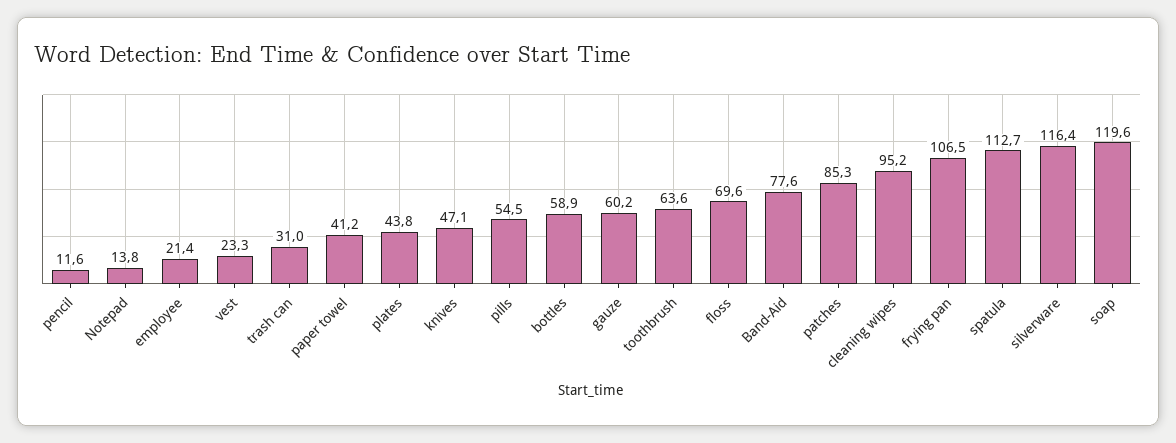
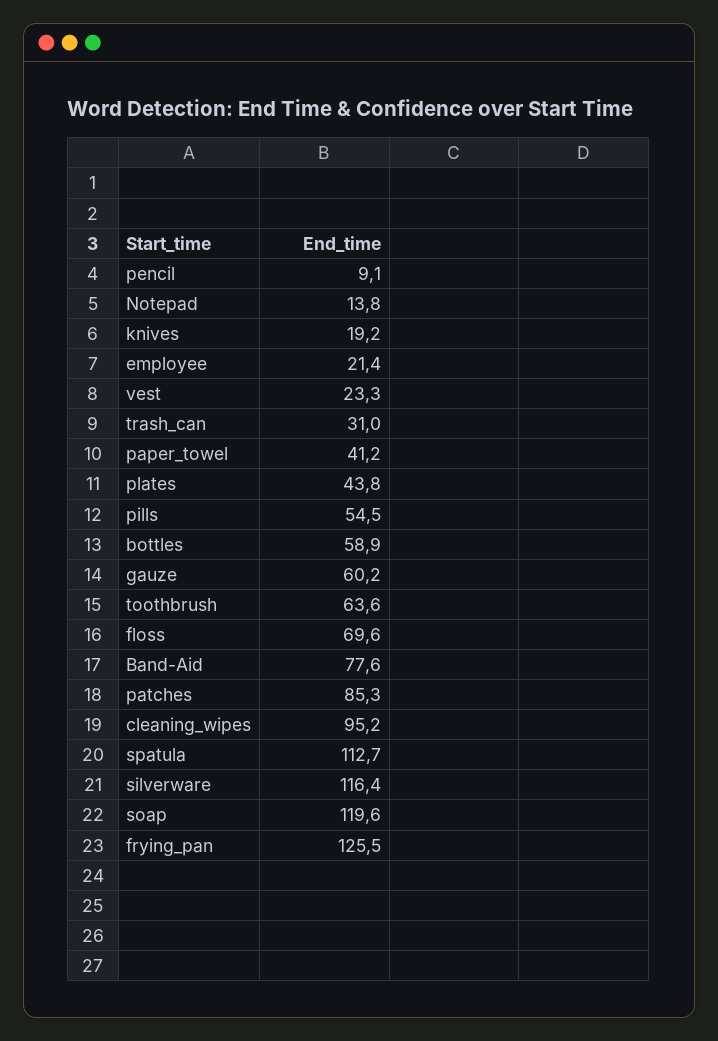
  {
-   "pencil": 11.6,
+   "pencil": 9.1,
    "Notepad": 13.8,
    "employee": 21.4,
    "vest": 23.3,
    "trash can": 31,
    "paper towel": 41.2,
    "plates": 43.8,
-   "knives": 47.1,
+   "knives": 19.2,
    "pills": 54.5,
    "bottles": 58.9,
    "gauze": 60.2,
    "toothbrush": 63.6,
    "floss": 69.6,
    "Band-Aid": 77.6,
    "patches": 85.3,
    "cleaning wipes": 95.2,
-   "frying pan": 106.5,
+   "frying pan": 125.5,
    "spatula": 112.7,
    "silverware": 116.4,
    "soap": 119.6
  }

